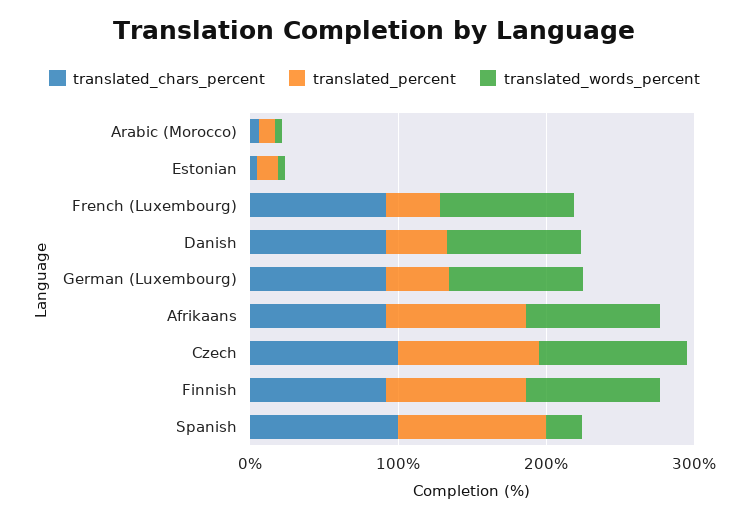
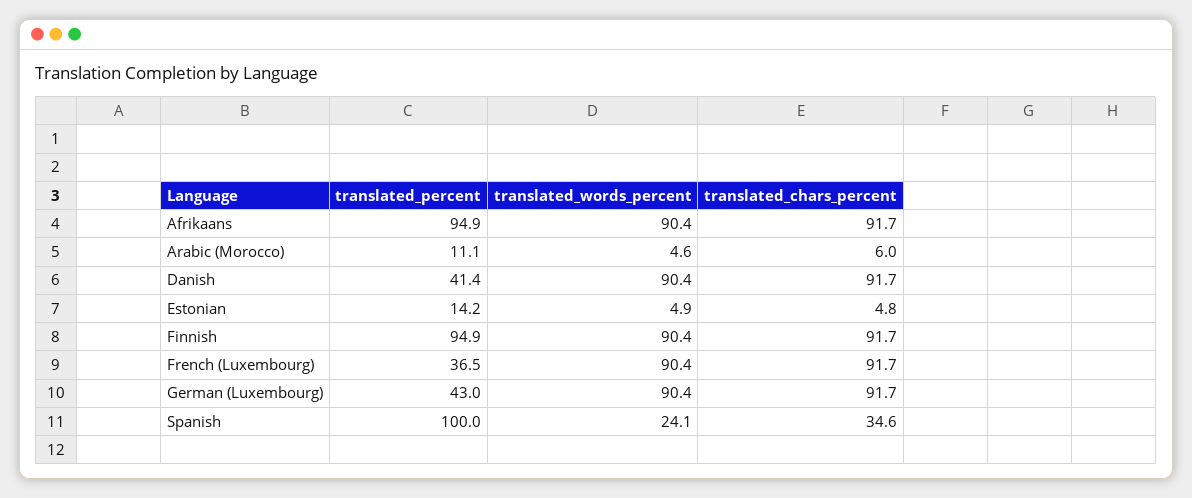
  {
    "translated_chars_percent": {
      "Arabic (Morocco)": 6,
      "Estonian": 4.8,
      "French (Luxembourg)": 91.7,
      "Danish": 91.7,
      "German (Luxembourg)": 91.7,
      "Afrikaans": 91.7,
-     "Czech": 100,
      "Finnish": 91.7,
-     "Spanish": 100
+     "Spanish": 34.6
    },
    "translated_percent": {
      "Arabic (Morocco)": 11.1,
      "Estonian": 14.2,
      "French (Luxembourg)": 36.5,
      "Danish": 41.4,
      "German (Luxembourg)": 43,
      "Afrikaans": 94.9,
-     "Czech": 100,
      "Finnish": 94.9,
      "Spanish": 100
    },
    "translated_words_percent": {
      "Arabic (Morocco)": 4.6,
      "Estonian": 4.9,
      "French (Luxembourg)": 90.4,
      "Danish": 90.4,
      "German (Luxembourg)": 90.4,
      "Afrikaans": 90.4,
-     "Czech": 100,
      "Finnish": 90.4,
      "Spanish": 24.1
    }
  }

